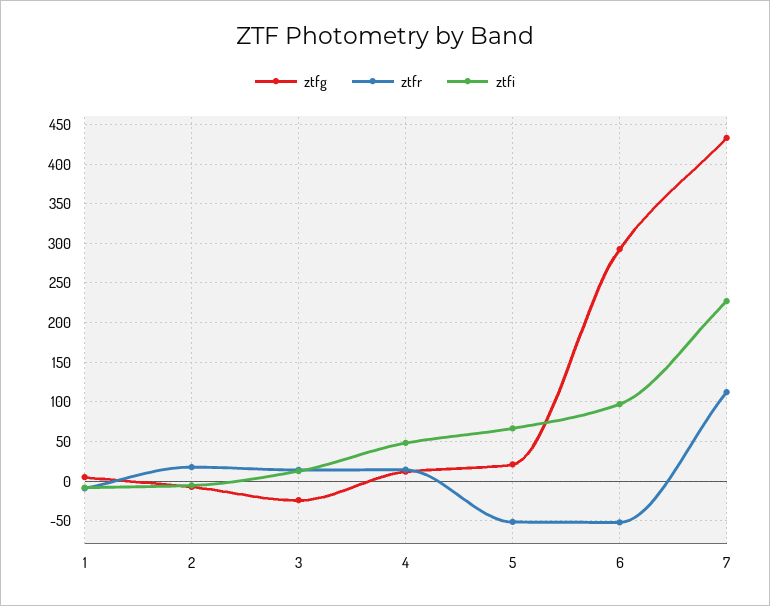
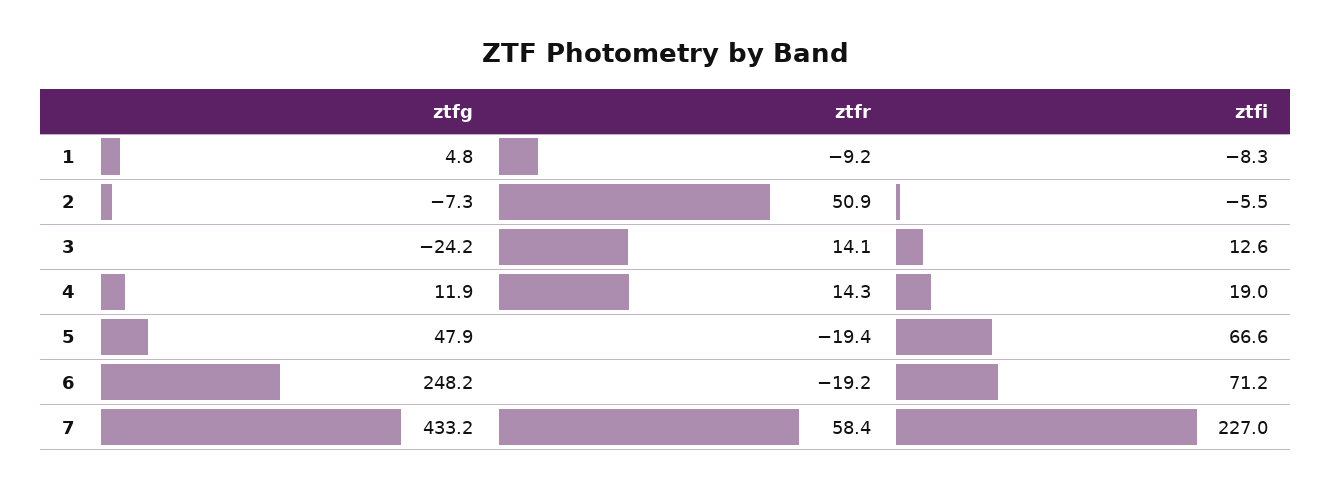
  {
    "ztfg": {
      "1": 4.8,
      "2": -7.3,
      "3": -24.2,
      "4": 11.9,
-     "5": 20,
+     "5": 47.9,
-     "6": 290,
+     "6": 248.2,
      "7": 433.2
    },
    "ztfr": {
      "1": -9.2,
-     "2": 20,
+     "2": 50.9,
      "3": 14.1,
      "4": 14.3,
-     "5": -50,
+     "5": -19.4,
-     "6": -50,
+     "6": -19.2,
-     "7": 110
+     "7": 58.4
    },
    "ztfi": {
      "1": -8.3,
      "2": -5.5,
      "3": 12.6,
-     "4": 50,
+     "4": 19,
      "5": 66.6,
-     "6": 100,
+     "6": 71.2,
      "7": 227
    }
  }

